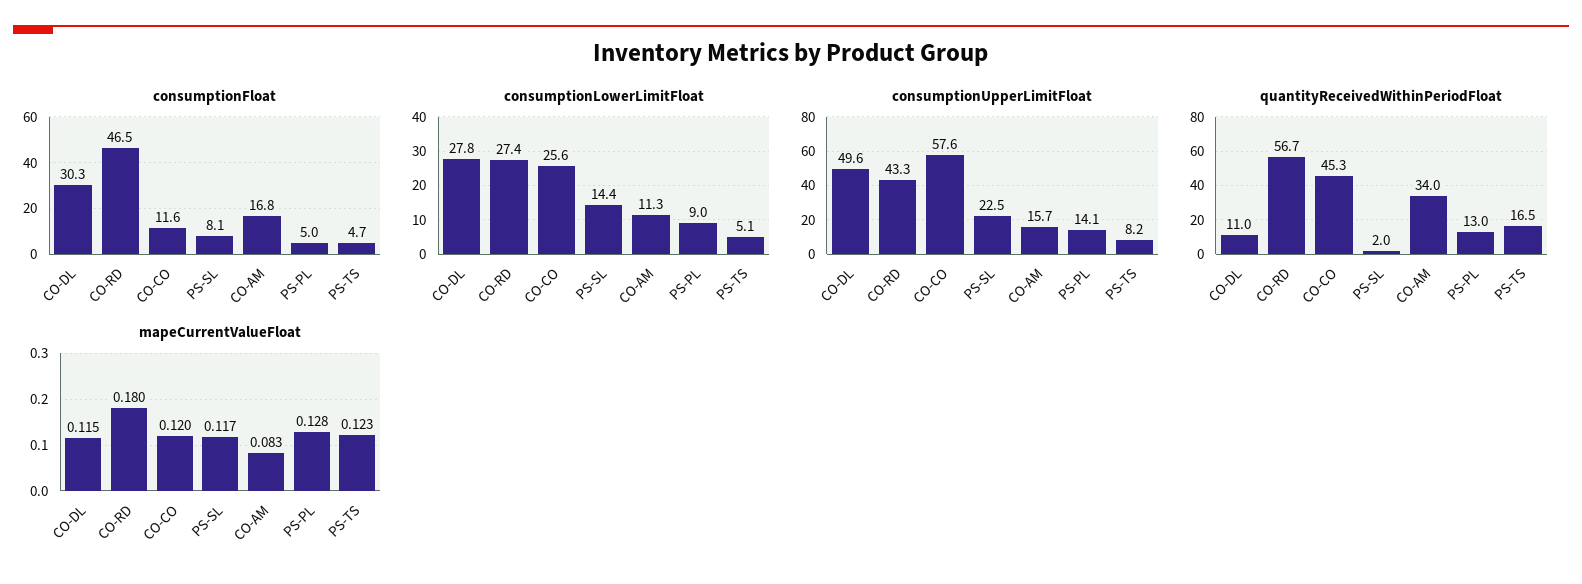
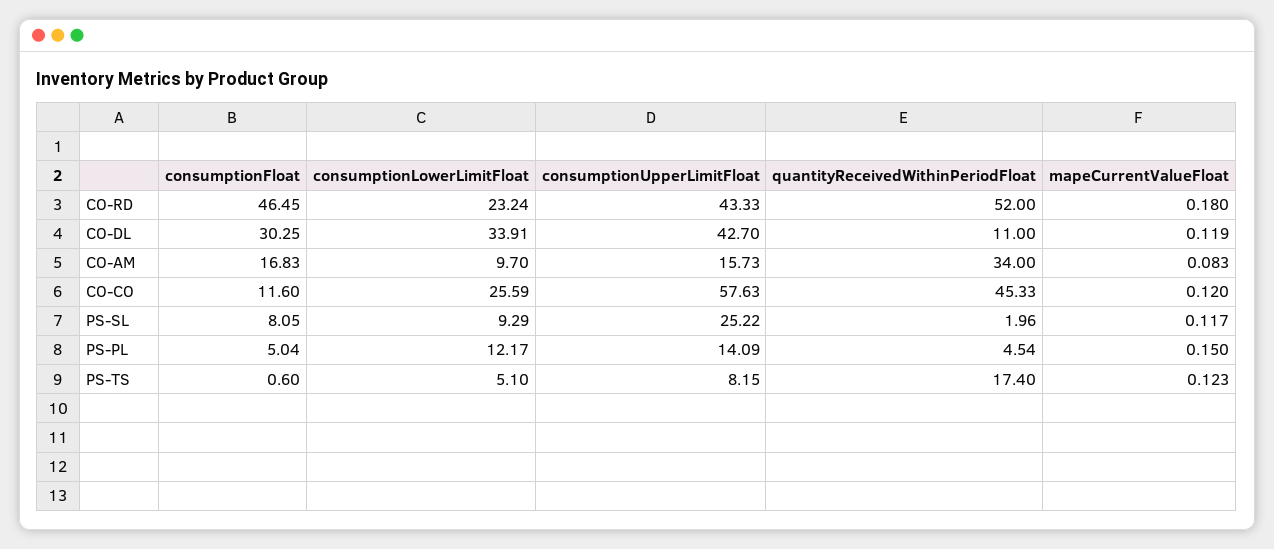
  {
    "consumptionFloat": {
      "CO-DL": 30.25,
      "CO-RD": 46.45,
      "CO-CO": 11.6,
      "PS-SL": 8.05,
      "CO-AM": 16.83,
      "PS-PL": 5.04,
-     "PS-TS": 4.7
+     "PS-TS": 0.6
    },
    "consumptionLowerLimitFloat": {
-     "CO-DL": 27.8,
+     "CO-DL": 33.91,
-     "CO-RD": 27.4,
+     "CO-RD": 23.24,
      "CO-CO": 25.59,
-     "PS-SL": 14.4,
+     "PS-SL": 9.29,
-     "CO-AM": 11.3,
+     "CO-AM": 9.7,
-     "PS-PL": 9,
+     "PS-PL": 12.17,
      "PS-TS": 5.1
    },
    "consumptionUpperLimitFloat": {
-     "CO-DL": 49.6,
+     "CO-DL": 42.7,
      "CO-RD": 43.33,
      "CO-CO": 57.63,
-     "PS-SL": 22.5,
+     "PS-SL": 25.22,
      "CO-AM": 15.73,
      "PS-PL": 14.09,
      "PS-TS": 8.15
    },
    "quantityReceivedWithinPeriodFloat": {
      "CO-DL": 11,
-     "CO-RD": 56.7,
+     "CO-RD": 52,
      "CO-CO": 45.33,
      "PS-SL": 1.96,
      "CO-AM": 34,
-     "PS-PL": 13,
+     "PS-PL": 4.54,
-     "PS-TS": 16.5
+     "PS-TS": 17.4
    },
    "mapeCurrentValueFloat": {
-     "CO-DL": 0.115,
+     "CO-DL": 0.119,
      "CO-RD": 0.18,
      "CO-CO": 0.12,
      "PS-SL": 0.117,
      "CO-AM": 0.083,
-     "PS-PL": 0.128,
+     "PS-PL": 0.15,
      "PS-TS": 0.123
    }
  }

